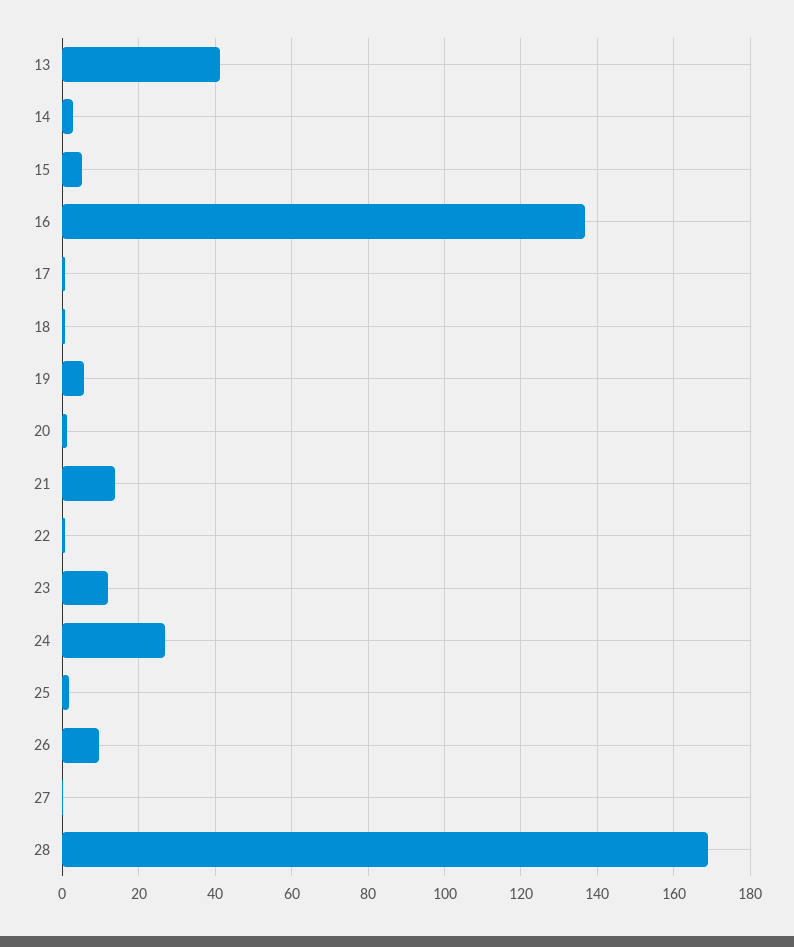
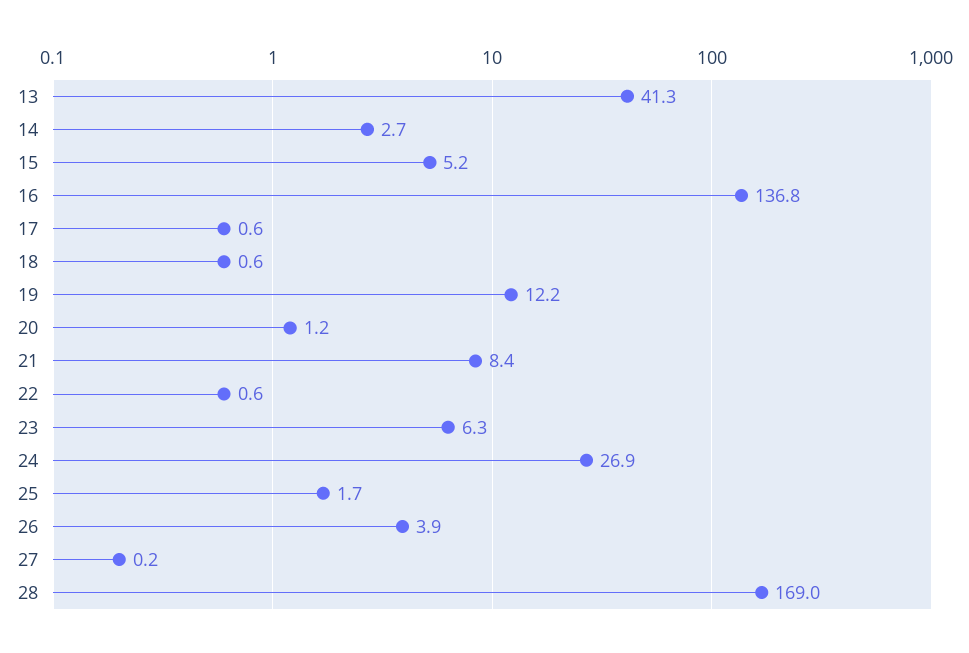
  {
    "13": 41.3,
    "14": 2.7,
    "15": 5.2,
    "16": 136.8,
    "17": 0.6,
    "18": 0.6,
-   "19": 6,
+   "19": 12.2,
    "20": 1.2,
-   "21": 14,
+   "21": 8.4,
    "22": 0.6,
-   "23": 12,
+   "23": 6.3,
    "24": 26.9,
    "25": 1.7,
-   "26": 10,
+   "26": 3.9,
    "27": 0.2,
    "28": 169
  }

